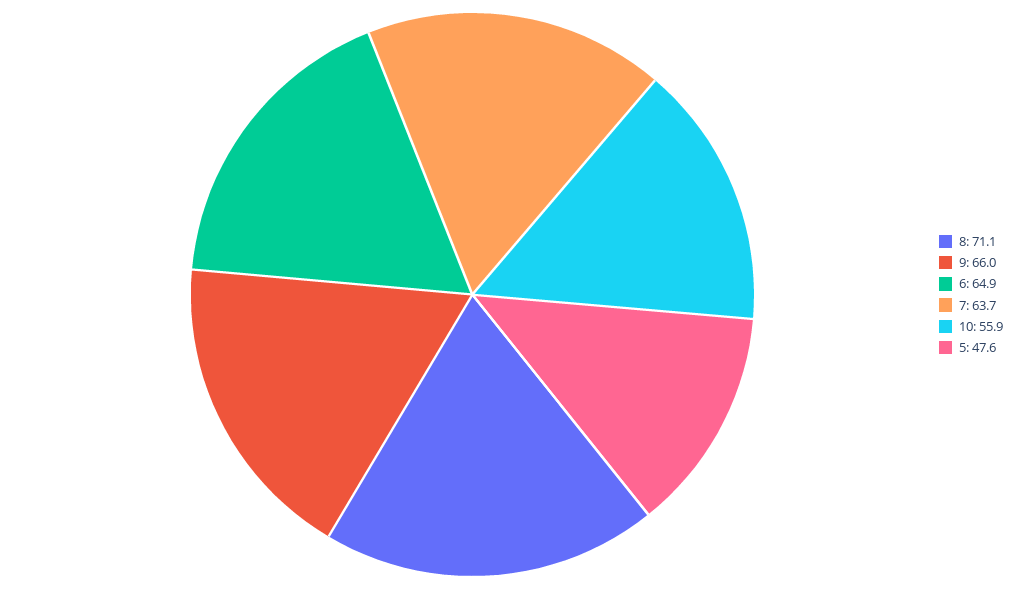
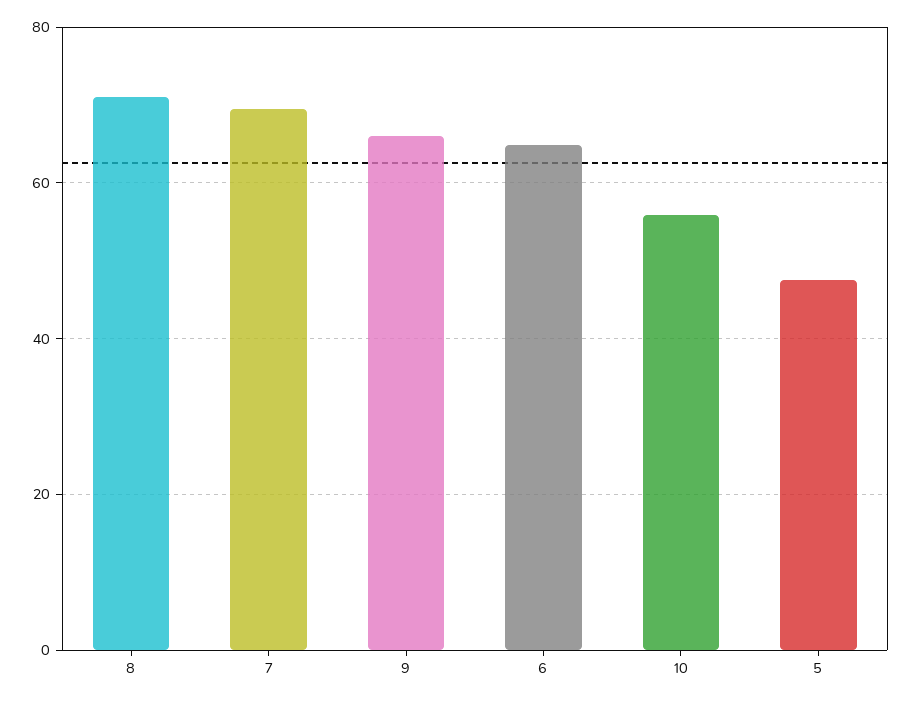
  {
    "8": 71.1,
    "9": 66,
    "6": 64.9,
-   "7": 63.7,
+   "7": 70,
    "10": 55.9,
    "5": 47.6
  }

